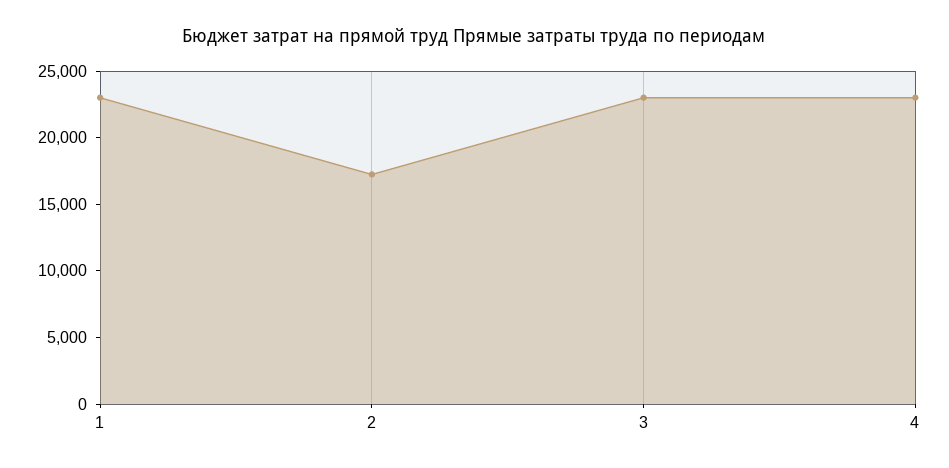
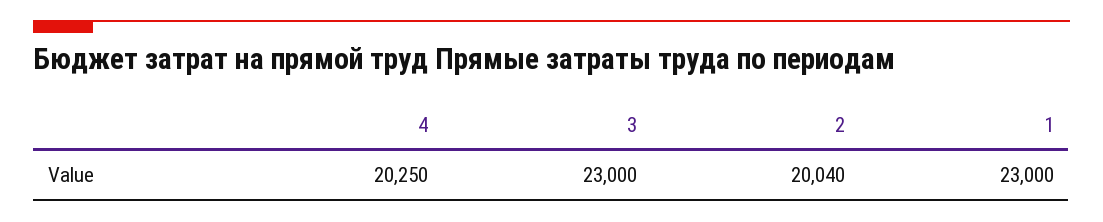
  {
    "1": 23000,
-   "2": 17000,
+   "2": 20040,
    "3": 23000,
-   "4": 23000
+   "4": 20250
  }

